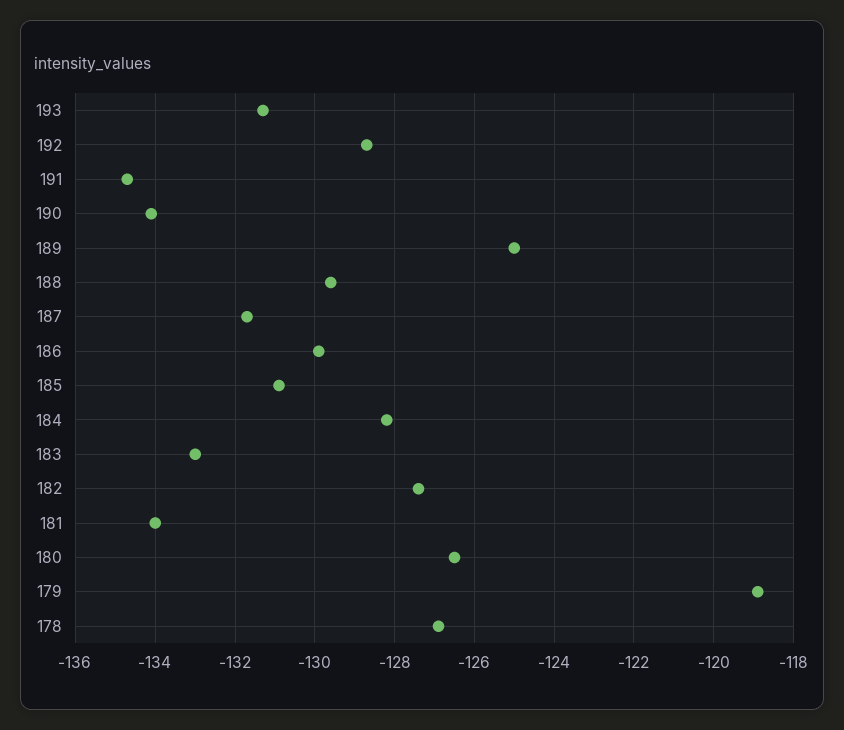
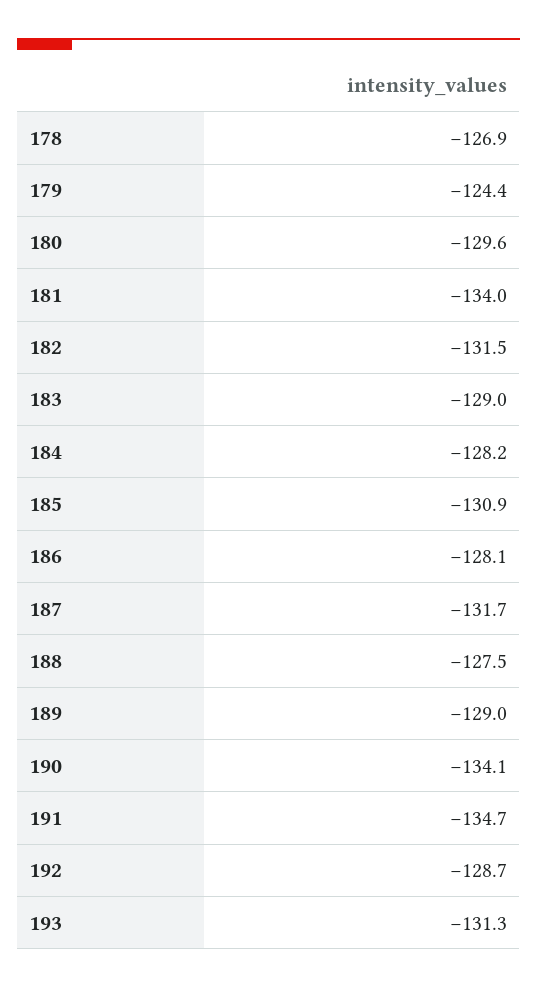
  {
    "193": -131.3,
    "192": -128.7,
    "191": -134.7,
    "190": -134.1,
-   "189": -125,
+   "189": -129,
-   "188": -129.5,
+   "188": -127.5,
    "187": -131.7,
-   "186": -130,
+   "186": -128.1,
    "185": -130.9,
    "184": -128.2,
-   "183": -133,
+   "183": -129,
-   "182": -127.5,
+   "182": -131.5,
    "181": -134,
-   "180": -126.5,
+   "180": -129.6,
-   "179": -119,
+   "179": -124.4,
    "178": -126.9
  }

